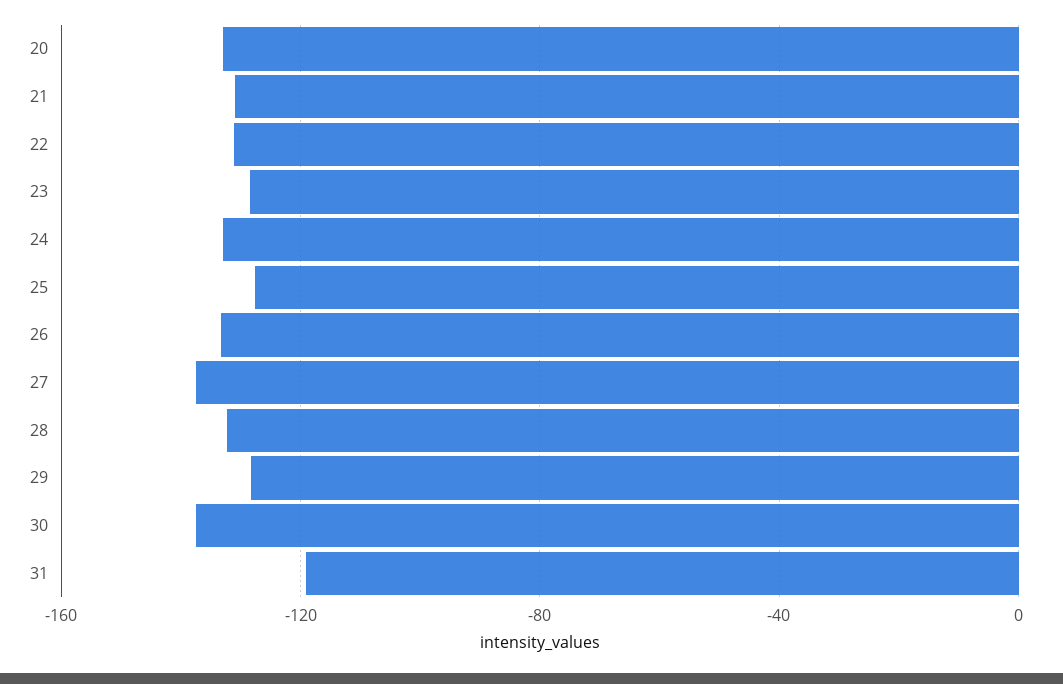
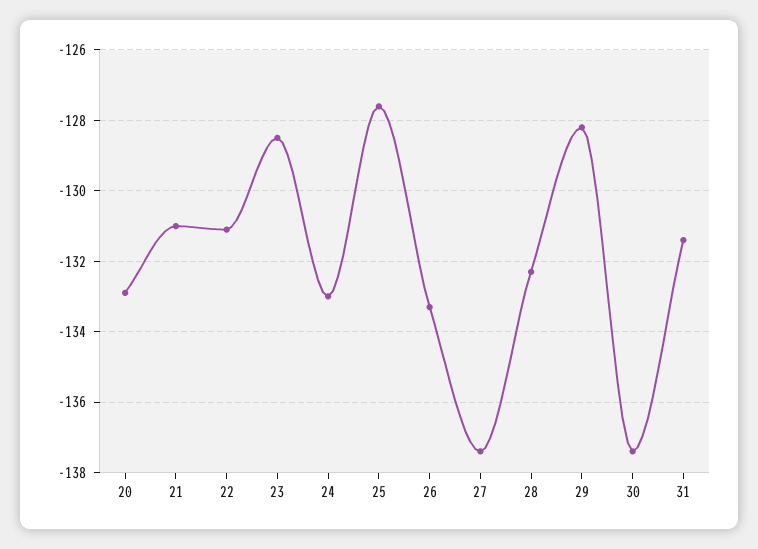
  {
    "20": -133,
    "21": -131,
    "22": -131,
    "23": -128.5,
    "24": -133,
    "25": -127.5,
    "26": -133.5,
    "27": -137.5,
    "28": -132.5,
    "29": -128,
    "30": -137.5,
-   "31": -120
+   "31": -131.5
  }

